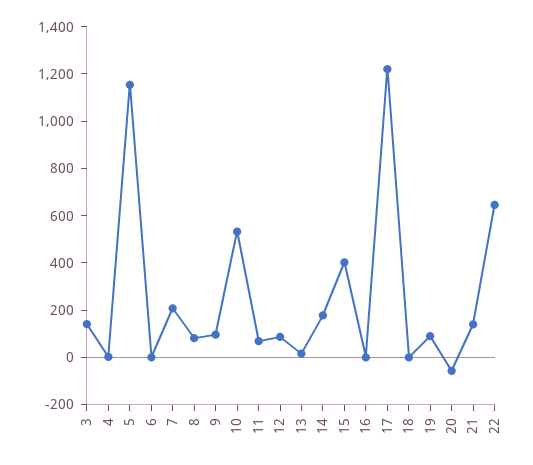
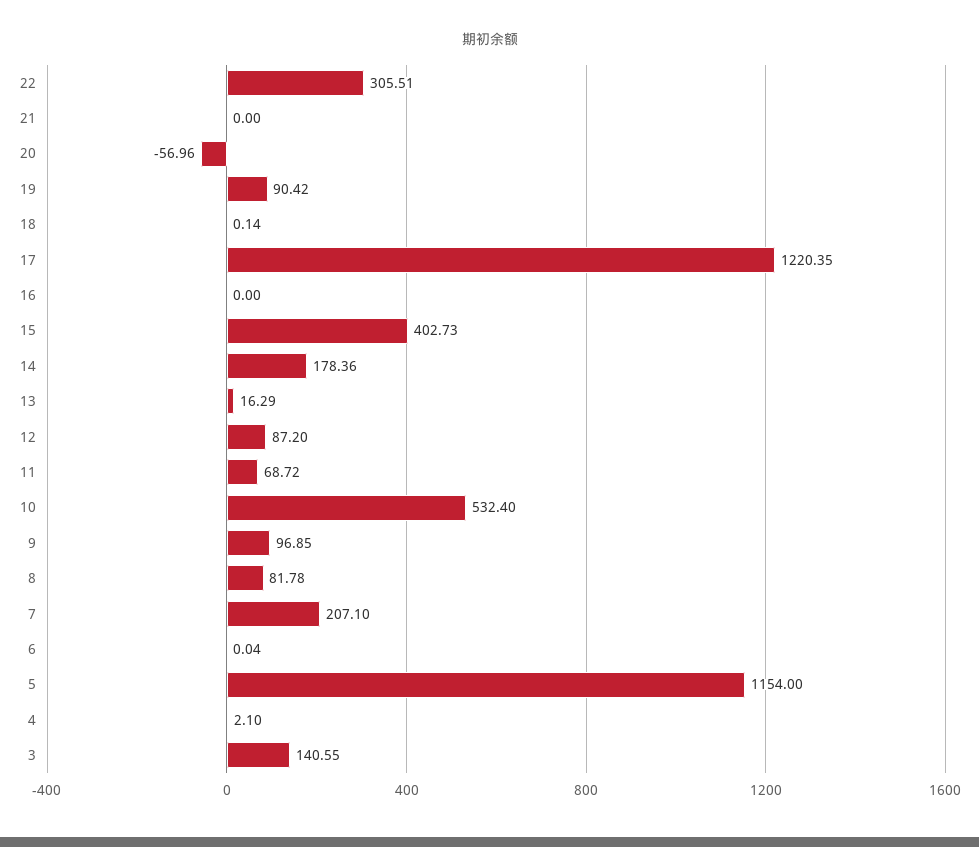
  {
    "3": 140.55,
    "4": 2.1,
    "5": 1154,
    "6": 0.04,
    "7": 207.1,
    "8": 81.78,
    "9": 96.85,
    "10": 532.4,
    "11": 68.72,
    "12": 87.2,
    "13": 16.29,
    "14": 178.36,
    "15": 402.73,
    "16": 0,
    "17": 1220.35,
    "18": 0.14,
    "19": 90.42,
    "20": -56.96,
-   "21": 150,
+   "21": 0,
-   "22": 650
+   "22": 305.51
  }

